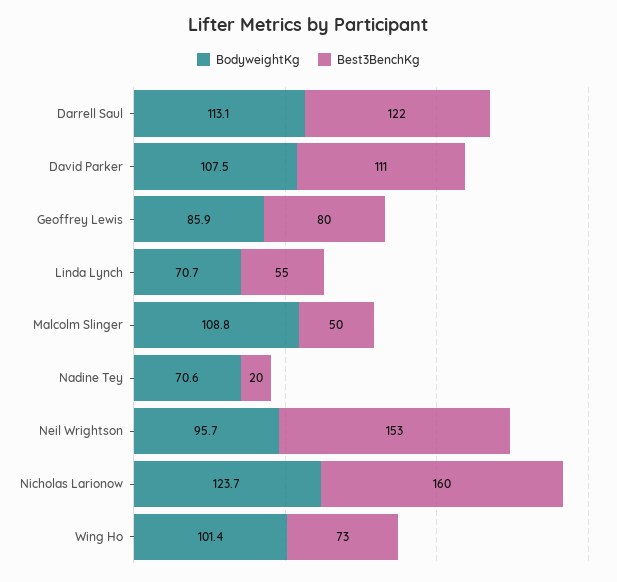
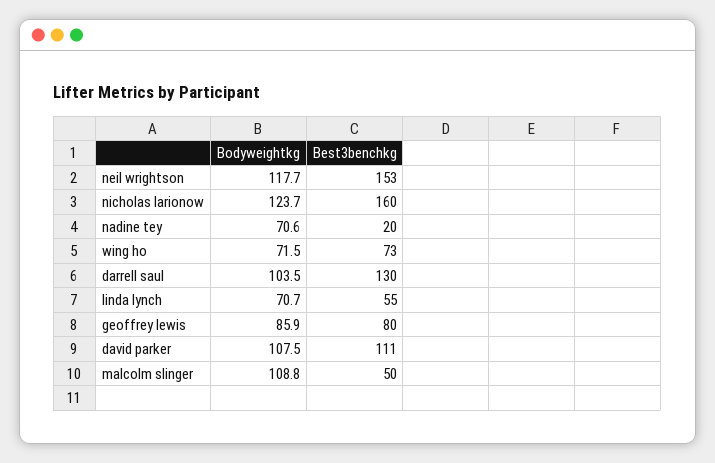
  {
    "BodyweightKg": {
-     "Darrell Saul": 113.1,
+     "Darrell Saul": 103.5,
      "David Parker": 107.5,
      "Geoffrey Lewis": 85.9,
      "Linda Lynch": 70.7,
      "Malcolm Slinger": 108.8,
      "Nadine Tey": 70.6,
-     "Neil Wrightson": 95.7,
+     "Neil Wrightson": 117.7,
      "Nicholas Larionow": 123.7,
-     "Wing Ho": 101.4
+     "Wing Ho": 71.5
    },
    "Best3BenchKg": {
-     "Darrell Saul": 122,
+     "Darrell Saul": 130,
      "David Parker": 111,
      "Geoffrey Lewis": 80,
      "Linda Lynch": 55,
      "Malcolm Slinger": 50,
      "Nadine Tey": 20,
      "Neil Wrightson": 153,
      "Nicholas Larionow": 160,
      "Wing Ho": 73
    }
  }

